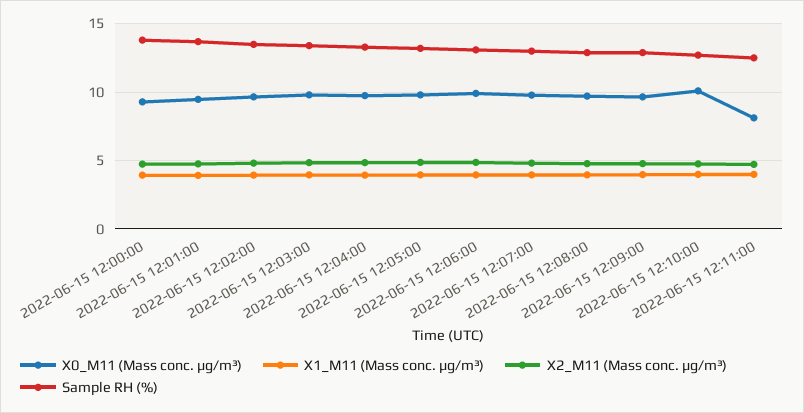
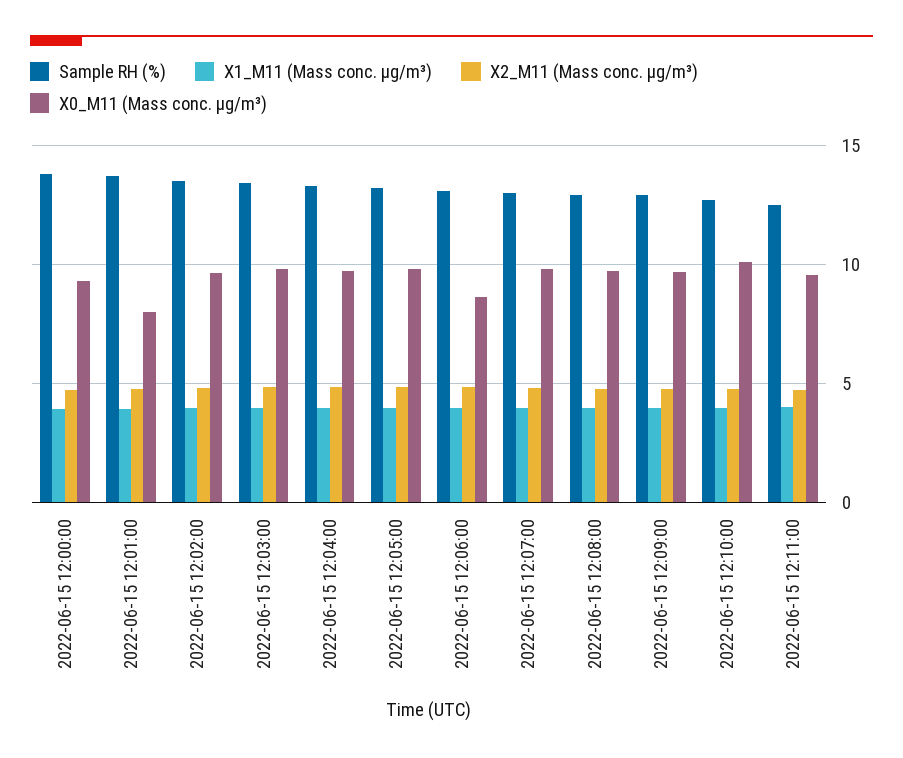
  {
    "X0_M11 (Mass conc. μg/m³)": {
      "2022-06-15 12:00:00": 9.5,
-     "2022-06-15 12:01:00": 9.5,
+     "2022-06-15 12:01:00": 8,
      "2022-06-15 12:02:00": 9.5,
      "2022-06-15 12:03:00": 10,
      "2022-06-15 12:04:00": 9.5,
      "2022-06-15 12:05:00": 10,
-     "2022-06-15 12:06:00": 10,
+     "2022-06-15 12:06:00": 8.5,
      "2022-06-15 12:07:00": 10,
      "2022-06-15 12:08:00": 9.5,
      "2022-06-15 12:09:00": 9.5,
      "2022-06-15 12:10:00": 10,
-     "2022-06-15 12:11:00": 8
+     "2022-06-15 12:11:00": 9.5
    },
    "X1_M11 (Mass conc. μg/m³)": {
      "2022-06-15 12:00:00": 4,
      "2022-06-15 12:01:00": 4,
      "2022-06-15 12:02:00": 4,
      "2022-06-15 12:03:00": 4,
      "2022-06-15 12:04:00": 4,
      "2022-06-15 12:05:00": 4,
      "2022-06-15 12:06:00": 4,
      "2022-06-15 12:07:00": 4,
      "2022-06-15 12:08:00": 4,
      "2022-06-15 12:09:00": 4,
      "2022-06-15 12:10:00": 4,
      "2022-06-15 12:11:00": 4
    },
    "X2_M11 (Mass conc. μg/m³)": {
      "2022-06-15 12:00:00": 4.5,
      "2022-06-15 12:01:00": 5,
      "2022-06-15 12:02:00": 5,
      "2022-06-15 12:03:00": 5,
      "2022-06-15 12:04:00": 5,
      "2022-06-15 12:05:00": 5,
      "2022-06-15 12:06:00": 5,
      "2022-06-15 12:07:00": 5,
      "2022-06-15 12:08:00": 5,
      "2022-06-15 12:09:00": 5,
      "2022-06-15 12:10:00": 5,
      "2022-06-15 12:11:00": 4.5
    },
    "Sample RH (%)": {
      "2022-06-15 12:00:00": 14,
      "2022-06-15 12:01:00": 13.5,
      "2022-06-15 12:02:00": 13.5,
      "2022-06-15 12:03:00": 13.5,
      "2022-06-15 12:04:00": 13.5,
      "2022-06-15 12:05:00": 13,
      "2022-06-15 12:06:00": 13,
      "2022-06-15 12:07:00": 13,
      "2022-06-15 12:08:00": 13,
      "2022-06-15 12:09:00": 13,
      "2022-06-15 12:10:00": 12.5,
      "2022-06-15 12:11:00": 12.5
    }
  }

